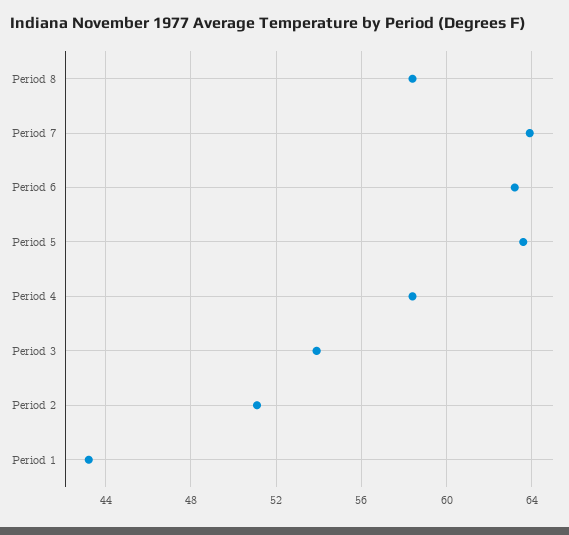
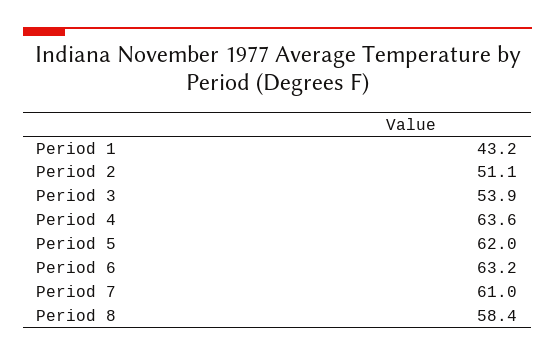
  {
    "Period 8": 58.4,
-   "Period 7": 64,
+   "Period 7": 61,
    "Period 6": 63.2,
-   "Period 5": 63.5,
+   "Period 5": 62,
-   "Period 4": 58.5,
+   "Period 4": 63.6,
    "Period 3": 53.9,
    "Period 2": 51.1,
    "Period 1": 43.2
  }

